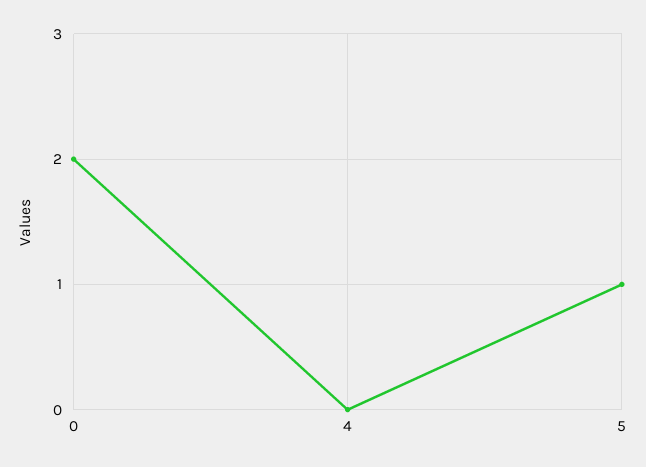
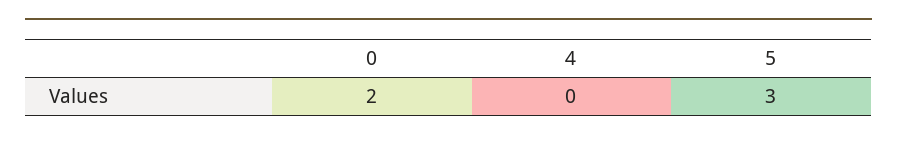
  {
    "0": 2,
    "4": 0,
-   "5": 1
+   "5": 3
  }

